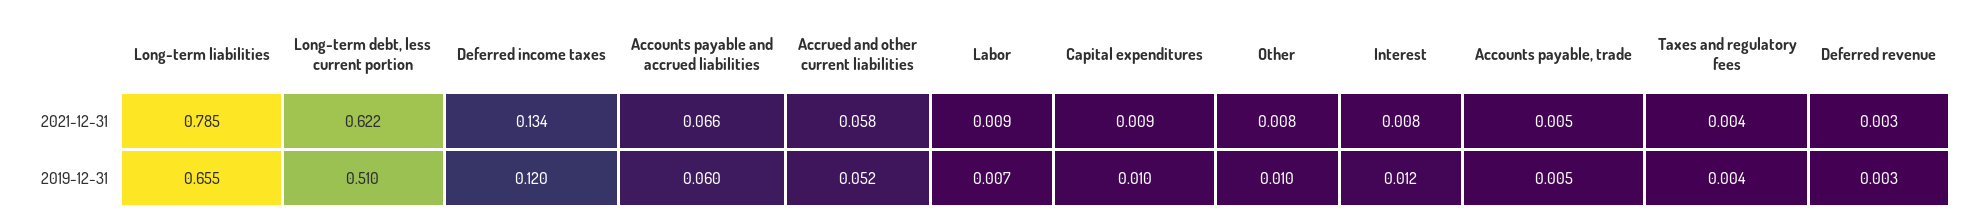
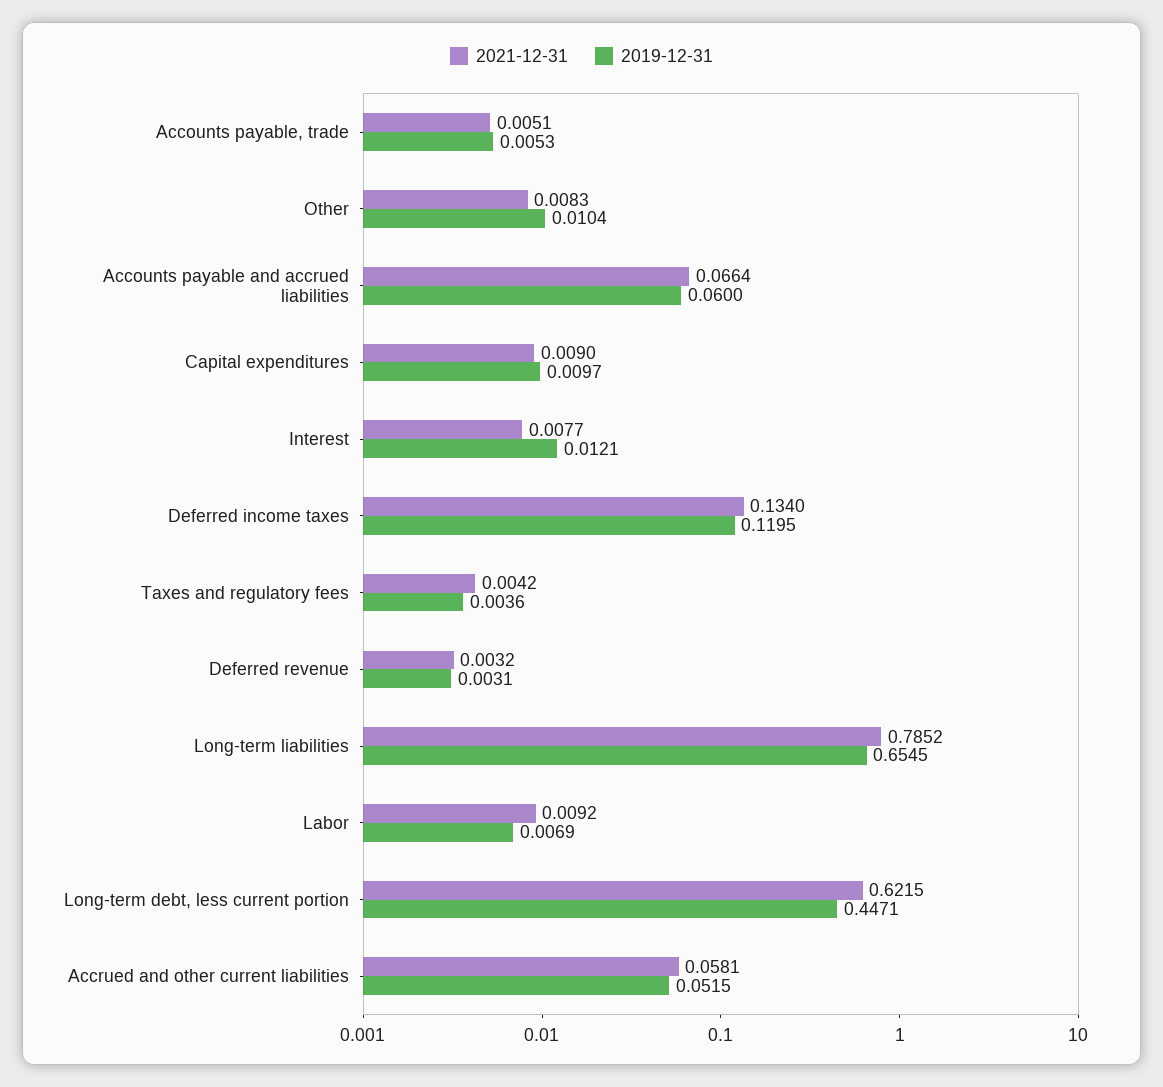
  {
    "2021-12-31": {
      "Long-term liabilities": 0.7852,
      "Long-term debt, less current portion": 0.6215,
      "Deferred income taxes": 0.134,
      "Accounts payable and accrued liabilities": 0.0664,
      "Accrued and other current liabilities": 0.0581,
      "Labor": 0.0092,
      "Capital expenditures": 0.009,
      "Other": 0.0083,
      "Interest": 0.0077,
      "Accounts payable, trade": 0.0051,
      "Taxes and regulatory fees": 0.0042,
      "Deferred revenue": 0.0032
    },
    "2019-12-31": {
      "Long-term liabilities": 0.6545,
-     "Long-term debt, less current portion": 0.51,
+     "Long-term debt, less current portion": 0.4471,
      "Deferred income taxes": 0.1195,
      "Accounts payable and accrued liabilities": 0.06,
      "Accrued and other current liabilities": 0.0515,
      "Labor": 0.0069,
      "Capital expenditures": 0.0097,
      "Other": 0.0104,
      "Interest": 0.0121,
      "Accounts payable, trade": 0.0053,
      "Taxes and regulatory fees": 0.0036,
      "Deferred revenue": 0.0031
    }
  }

